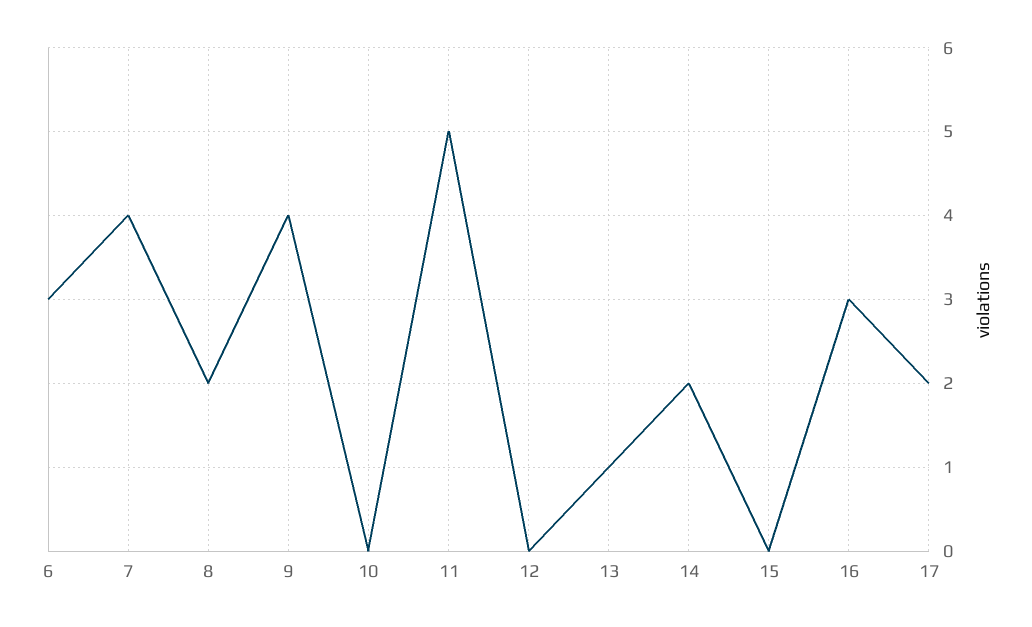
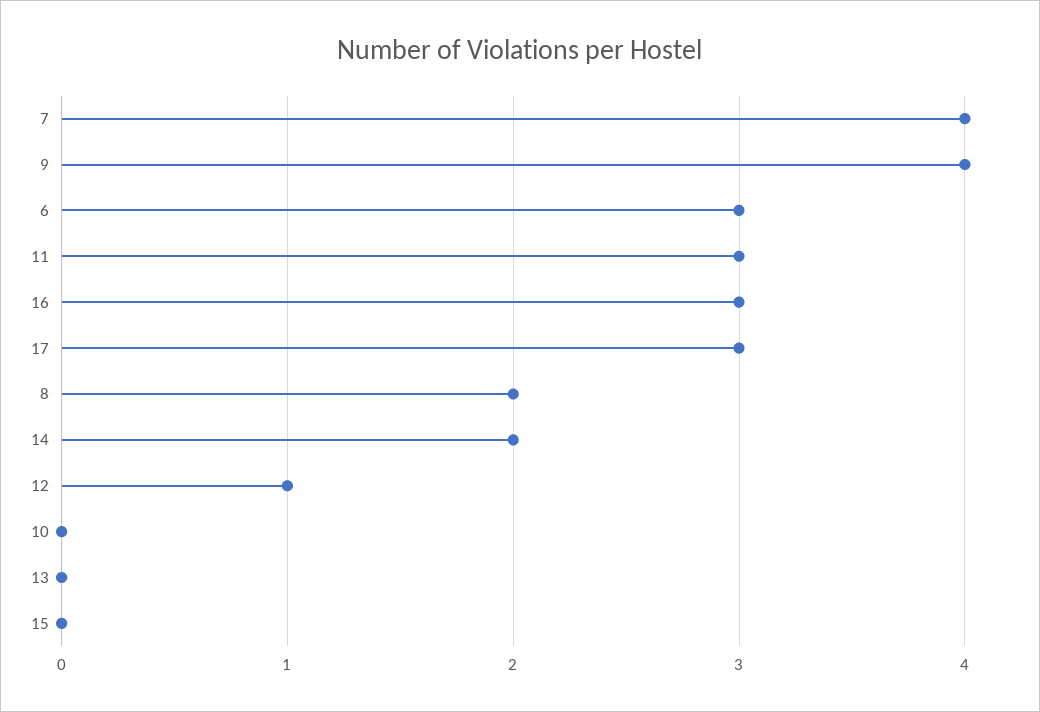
  {
    "6": 3,
    "7": 4,
    "8": 2,
    "9": 4,
    "10": 0,
-   "11": 5,
+   "11": 3,
-   "12": 0,
+   "12": 1,
-   "13": 1,
+   "13": 0,
    "14": 2,
    "15": 0,
    "16": 3,
-   "17": 2
+   "17": 3
  }

